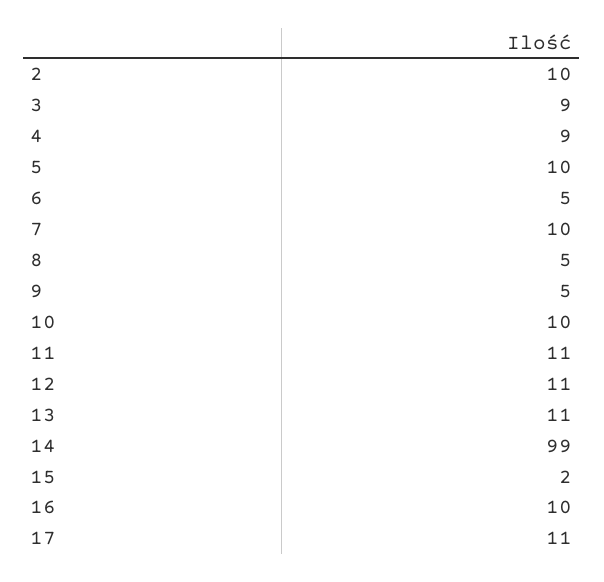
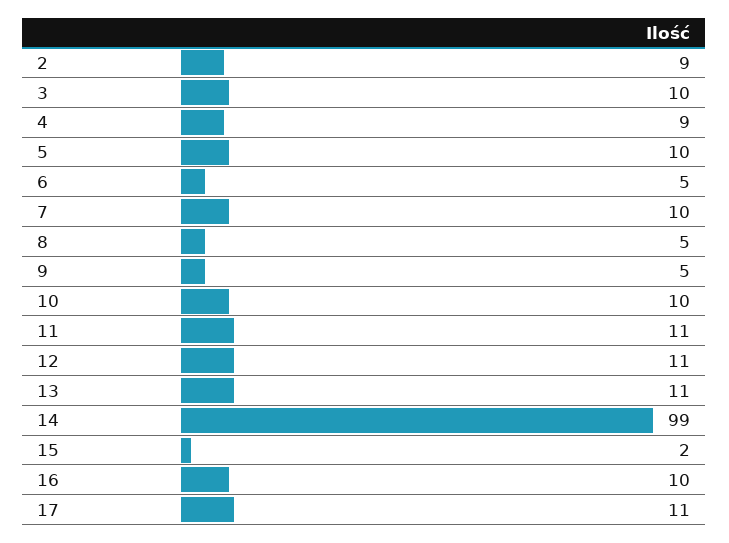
  {
-   "2": 10,
+   "2": 9,
-   "3": 9,
+   "3": 10,
    "4": 9,
    "5": 10,
    "6": 5,
    "7": 10,
    "8": 5,
    "9": 5,
    "10": 10,
    "11": 11,
    "12": 11,
    "13": 11,
    "14": 99,
    "15": 2,
    "16": 10,
    "17": 11
  }

